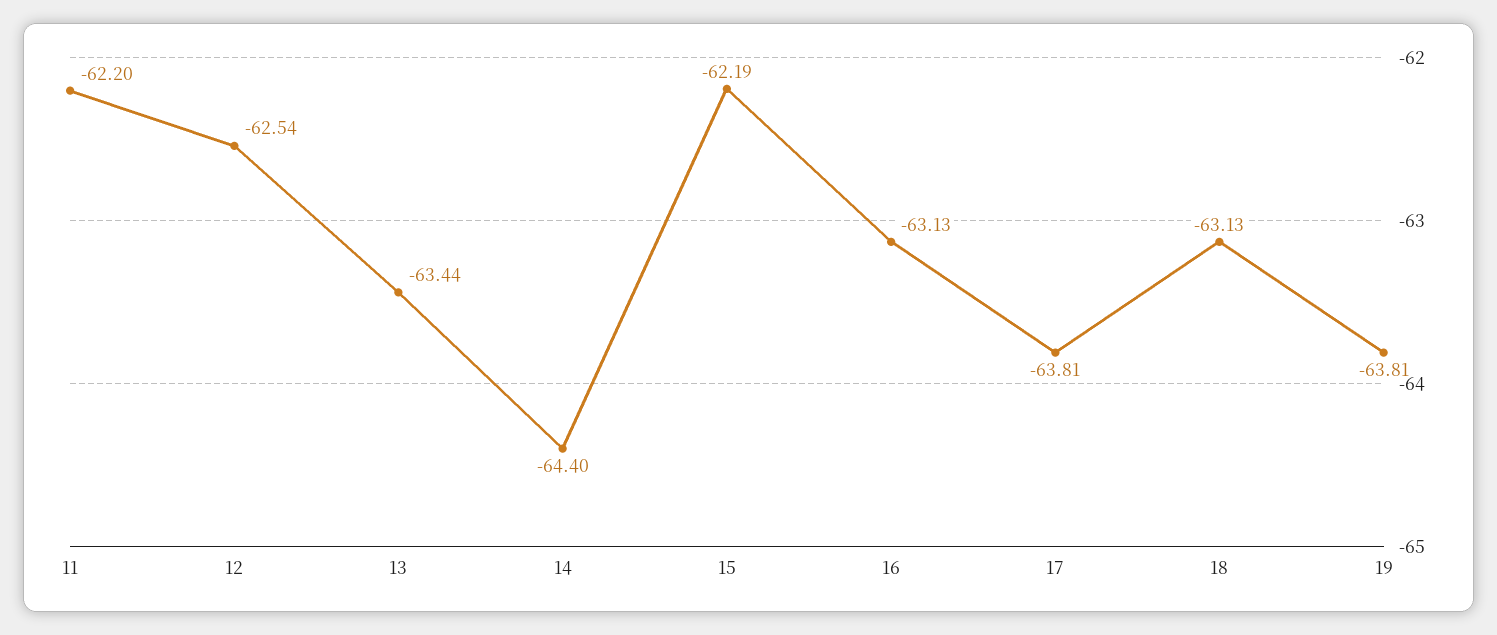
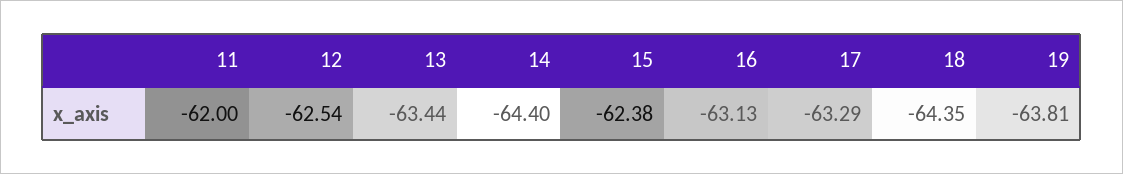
  {
-   "11": -62.2,
+   "11": -62,
    "12": -62.54,
    "13": -63.44,
    "14": -64.4,
-   "15": -62.19,
+   "15": -62.38,
    "16": -63.13,
-   "17": -63.81,
+   "17": -63.29,
-   "18": -63.13,
+   "18": -64.35,
    "19": -63.81
  }

